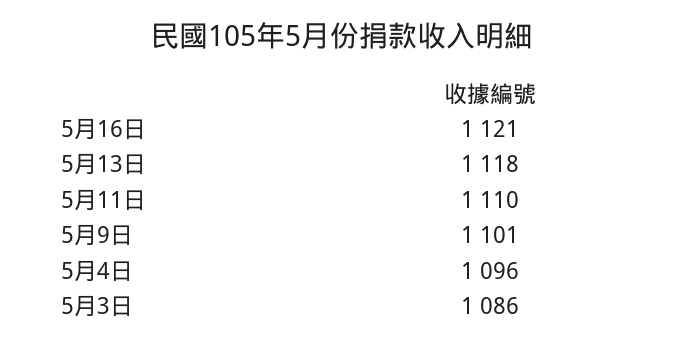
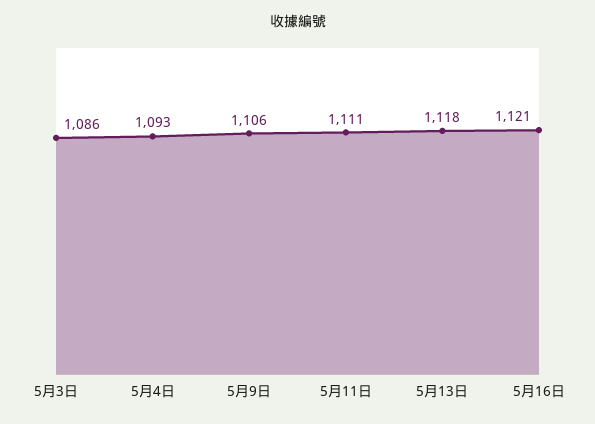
  {
    "5月16日": 1121,
    "5月13日": 1118,
-   "5月11日": 1110,
+   "5月11日": 1111,
-   "5月9日": 1101,
+   "5月9日": 1106,
-   "5月4日": 1096,
+   "5月4日": 1093,
    "5月3日": 1086
  }

